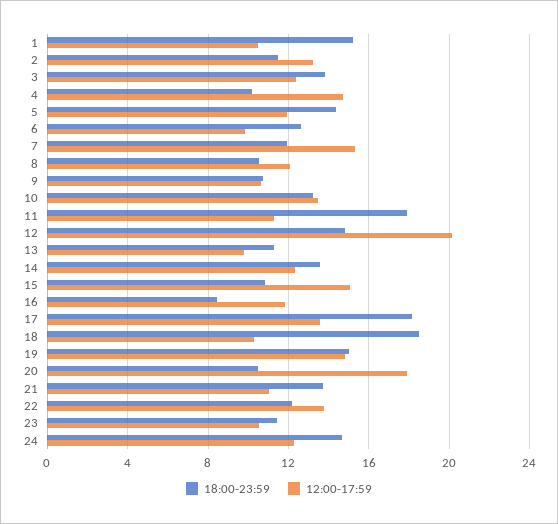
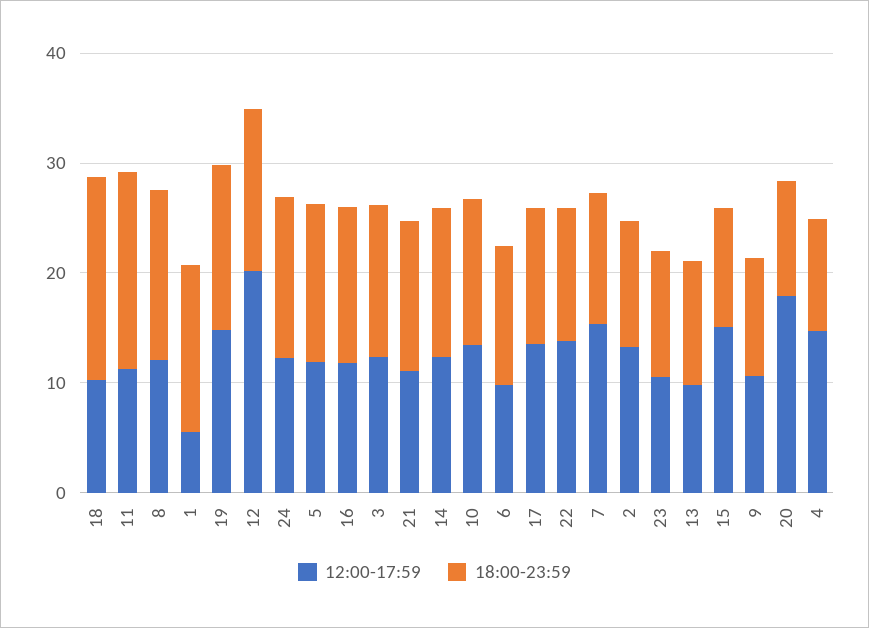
  {
    "18:00-23:59": {
      "1": 15,
      "2": 11.5,
      "3": 14,
      "4": 10,
      "5": 14.5,
      "6": 12.5,
      "7": 12,
-     "8": 10.5,
+     "8": 16,
      "9": 10.5,
      "10": 13,
      "11": 18,
      "12": 15,
      "13": 11.5,
      "14": 13.5,
      "15": 11,
-     "16": 8.5,
+     "16": 14,
-     "17": 18,
+     "17": 12,
      "18": 18.5,
      "19": 15,
      "20": 10.5,
      "21": 13.5,
      "22": 12,
      "23": 11.5,
      "24": 14.5
    },
    "12:00-17:59": {
-     "1": 10.5,
+     "1": 6,
      "2": 13,
      "3": 12.5,
      "4": 14.5,
      "5": 12,
      "6": 10,
      "7": 15.5,
      "8": 12,
      "9": 10.5,
      "10": 13.5,
      "11": 11.5,
      "12": 20,
      "13": 10,
      "14": 12.5,
      "15": 15,
      "16": 12,
      "17": 13.5,
      "18": 10.5,
      "19": 15,
      "20": 18,
      "21": 11,
      "22": 14,
      "23": 10.5,
      "24": 12.5
    }
  }

